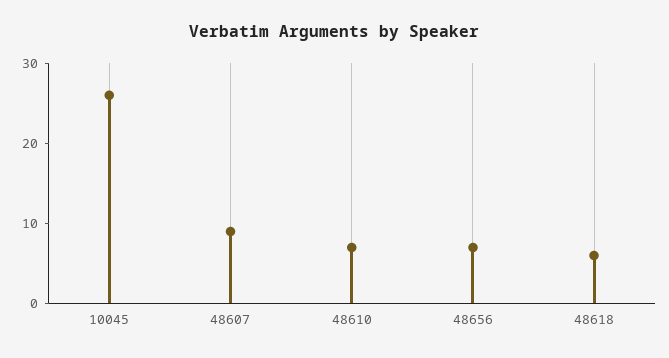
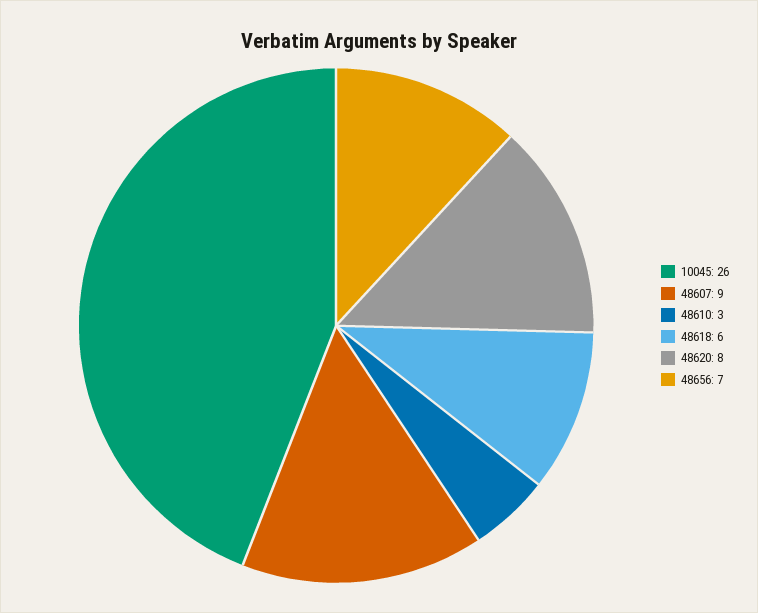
  {
    "10045": 26,
    "48607": 9,
-   "48610": 7,
+   "48610": 3,
    "48656": 7,
-   "48618": 6
+   "48618": 6,
+   "48620": 8
  }

